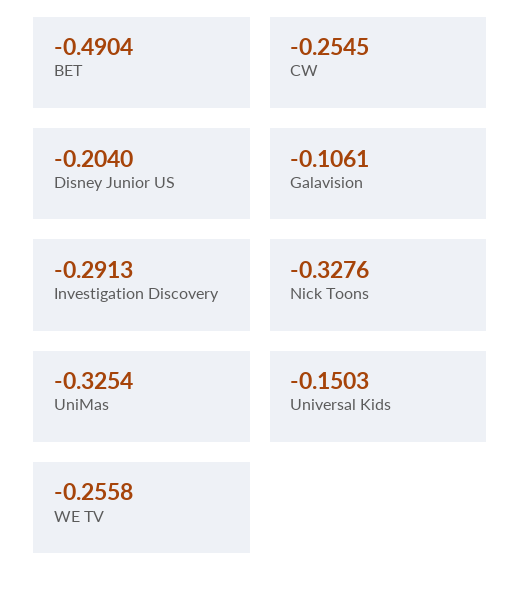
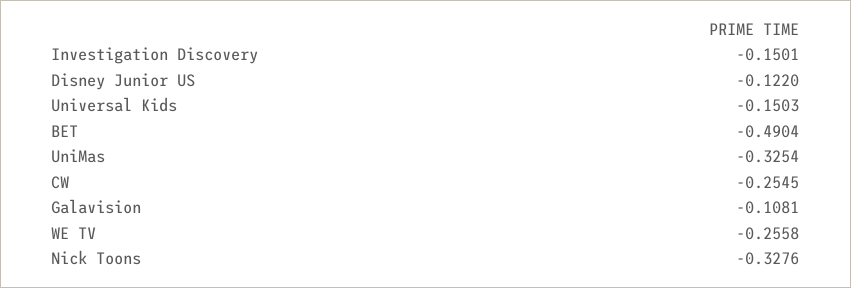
  {
    "BET": -0.4904,
    "CW": -0.2545,
-   "Disney Junior US": -0.204,
+   "Disney Junior US": -0.122,
-   "Galavision": -0.1061,
+   "Galavision": -0.1081,
-   "Investigation Discovery": -0.2913,
+   "Investigation Discovery": -0.1501,
    "Nick Toons": -0.3276,
    "UniMas": -0.3254,
    "Universal Kids": -0.1503,
    "WE TV": -0.2558
  }

